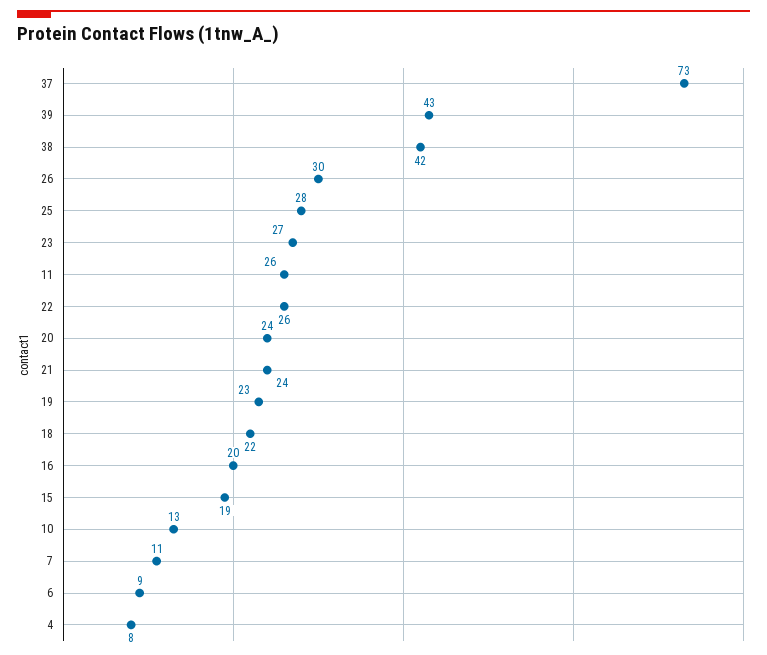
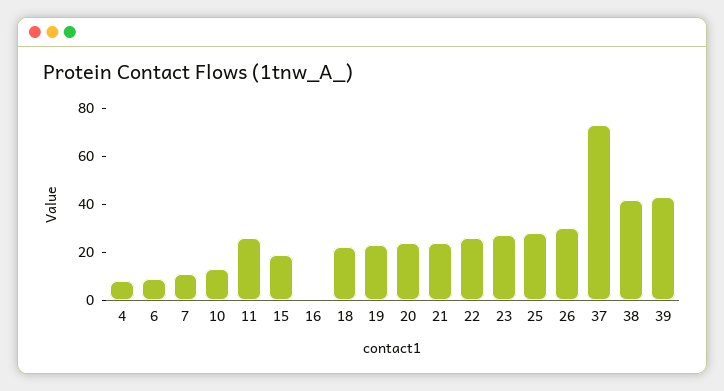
  {
    "37": 73,
    "39": 43,
    "38": 42,
    "26": 30,
    "25": 28,
    "23": 27,
    "11": 26,
    "22": 26,
    "20": 24,
    "21": 24,
    "19": 23,
    "18": 22,
-   "16": 20,
+   "16": 0,
    "15": 19,
    "10": 13,
    "7": 11,
    "6": 9,
    "4": 8
  }

